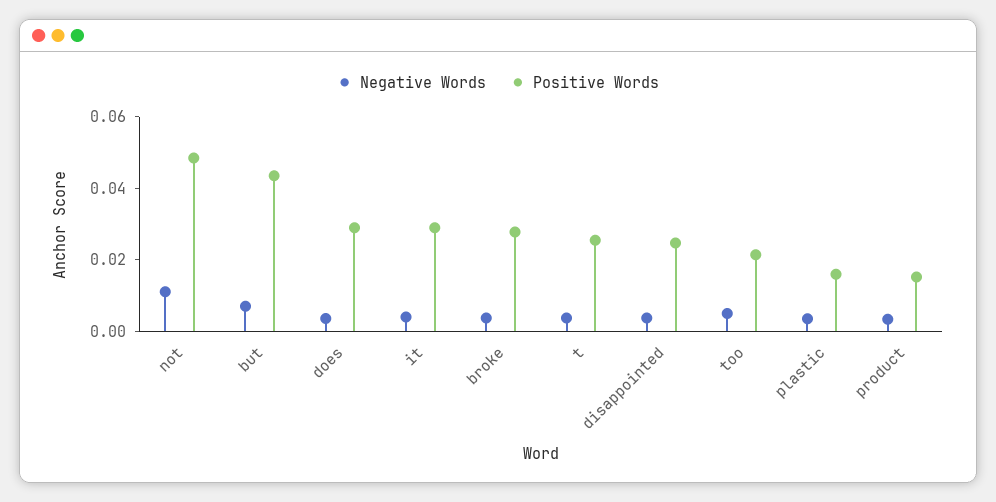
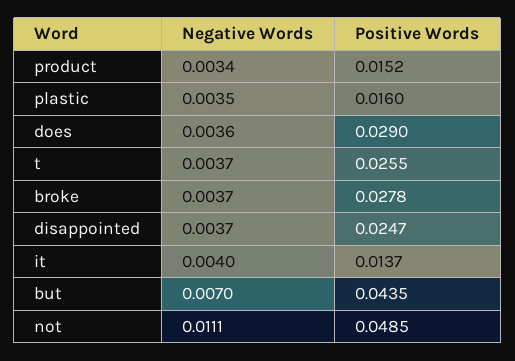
  {
    "Negative Words": {
      "not": 0.0111,
      "but": 0.007,
      "does": 0.0036,
      "it": 0.004,
      "broke": 0.0037,
      "t": 0.0037,
      "disappointed": 0.0037,
-     "too": 0.005,
      "plastic": 0.0035,
      "product": 0.0034
    },
    "Positive Words": {
      "not": 0.0485,
      "but": 0.0435,
      "does": 0.029,
-     "it": 0.03,
+     "it": 0.0137,
      "broke": 0.0278,
      "t": 0.0255,
      "disappointed": 0.0247,
-     "too": 0.02,
      "plastic": 0.016,
      "product": 0.0152
    }
  }

